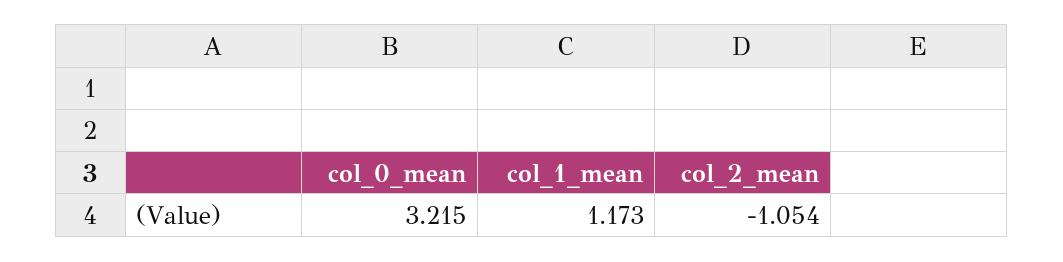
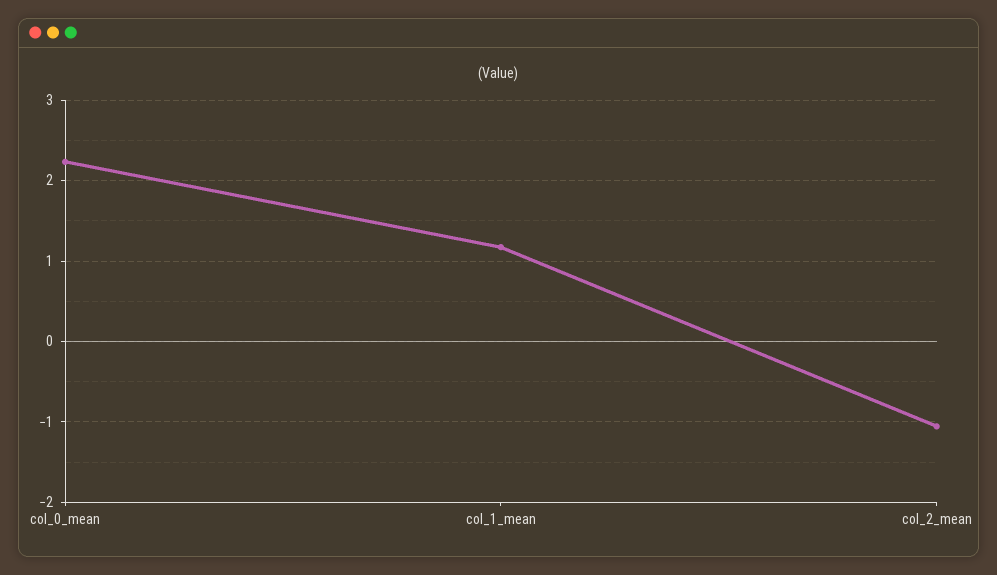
  {
-   "col_0_mean": 3.215,
+   "col_0_mean": 2.2,
    "col_1_mean": 1.173,
    "col_2_mean": -1.054
  }

